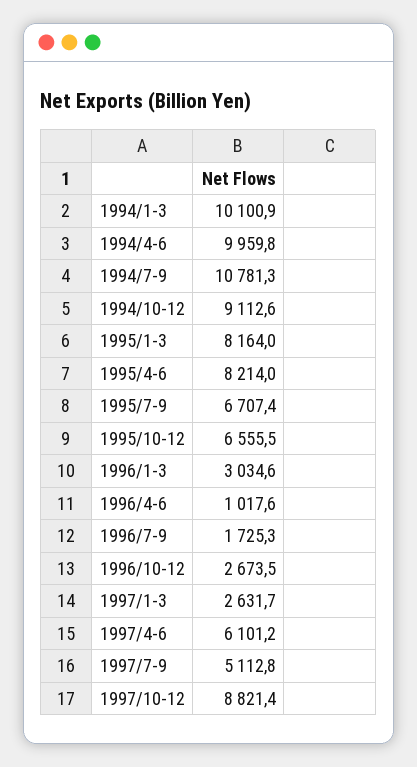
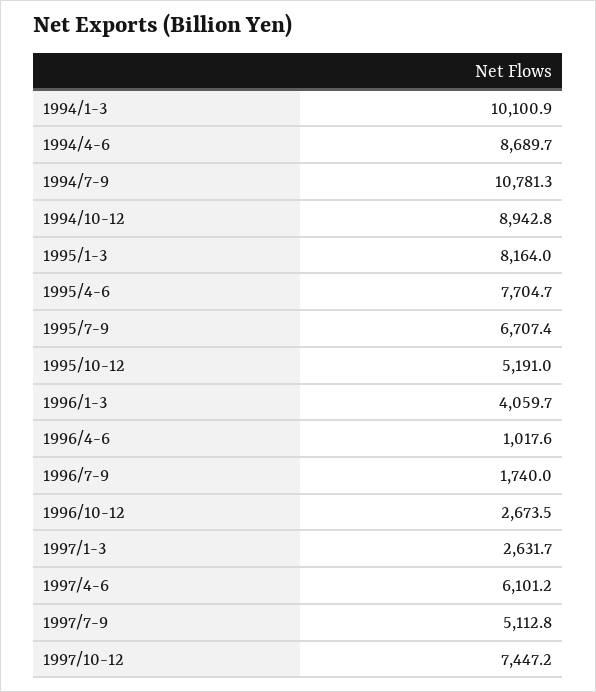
  {
    "1994/1-3": 10100.9,
-   "1994/4-6": 9959.8,
+   "1994/4-6": 8689.7,
    "1994/7-9": 10781.3,
-   "1994/10-12": 9112.6,
+   "1994/10-12": 8942.8,
    "1995/1-3": 8164,
-   "1995/4-6": 8214,
+   "1995/4-6": 7704.7,
    "1995/7-9": 6707.4,
-   "1995/10-12": 6555.5,
+   "1995/10-12": 5191,
-   "1996/1-3": 3034.6,
+   "1996/1-3": 4059.7,
    "1996/4-6": 1017.6,
-   "1996/7-9": 1725.3,
+   "1996/7-9": 1740,
    "1996/10-12": 2673.5,
    "1997/1-3": 2631.7,
    "1997/4-6": 6101.2,
    "1997/7-9": 5112.8,
-   "1997/10-12": 8821.4
+   "1997/10-12": 7447.2
  }

